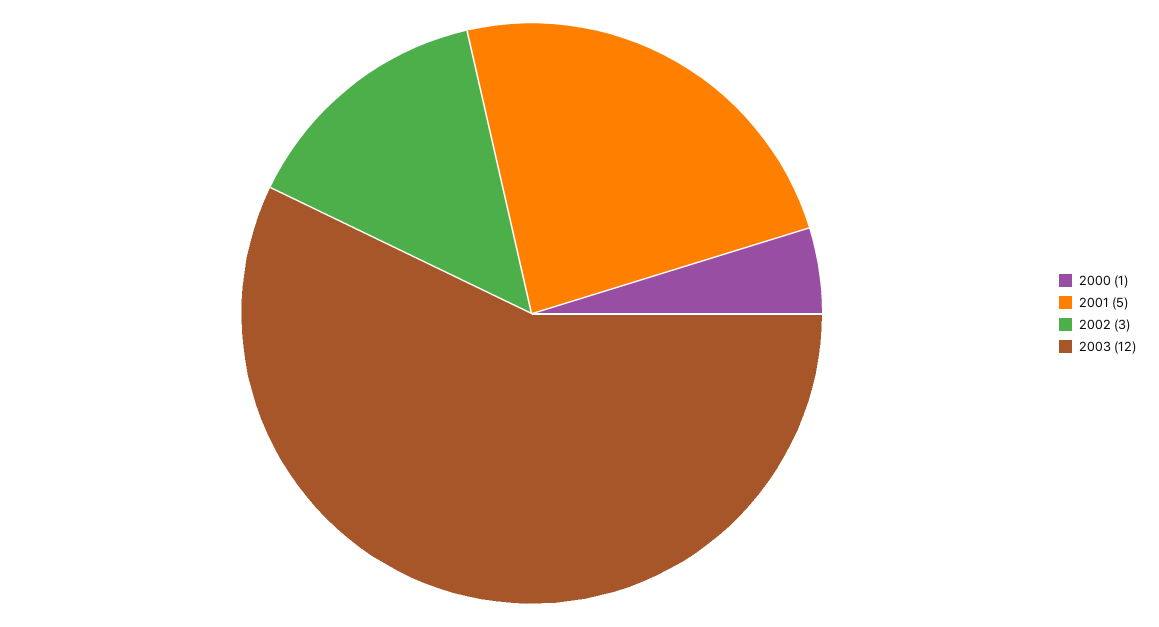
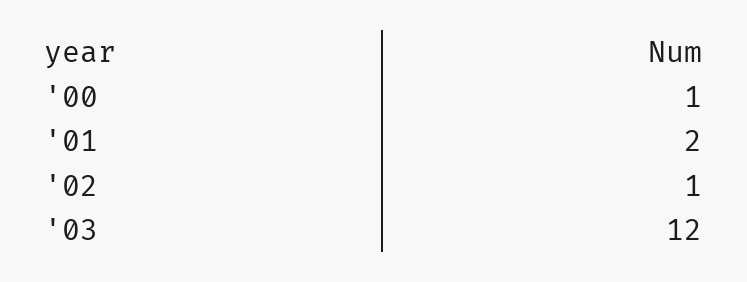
  {
    "2000": 1,
-   "2001": 5,
+   "2001": 2,
-   "2002": 3,
+   "2002": 1,
    "2003": 12
  }

